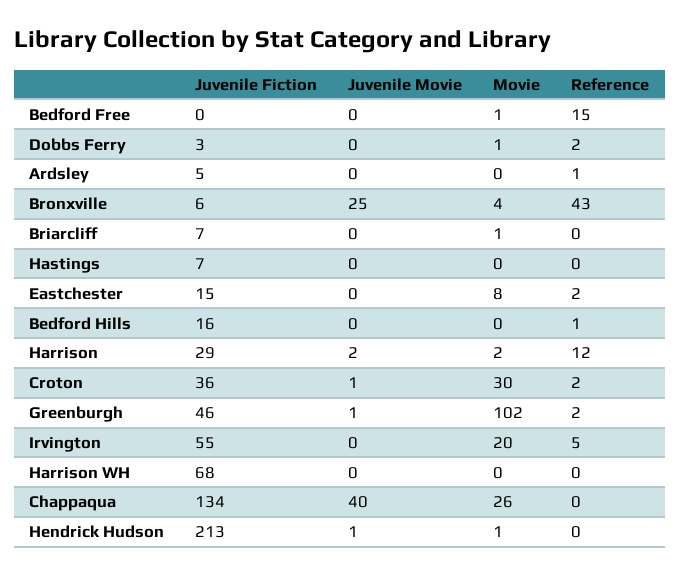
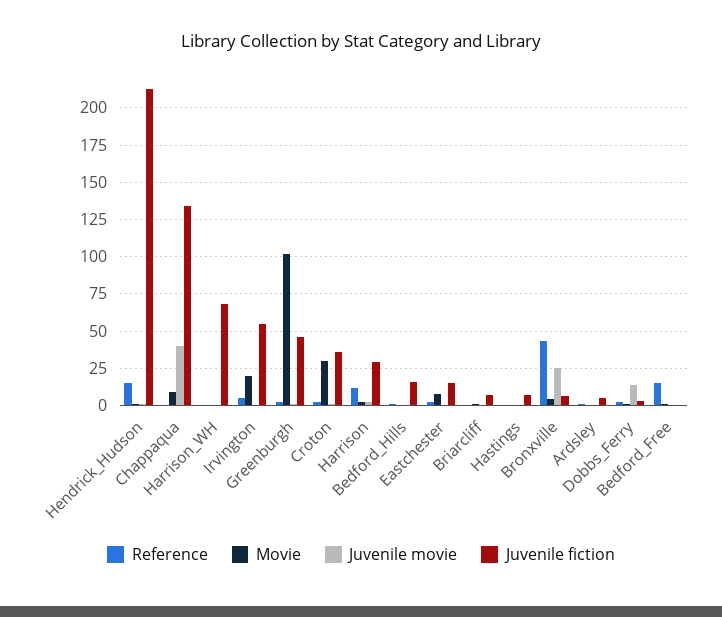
  {
    "Juvenile Fiction": {
      "Bedford Free": 0,
      "Dobbs Ferry": 3,
      "Ardsley": 5,
      "Bronxville": 6,
      "Briarcliff": 7,
      "Hastings": 7,
      "Eastchester": 15,
      "Bedford Hills": 16,
      "Harrison": 29,
      "Croton": 36,
      "Greenburgh": 46,
      "Irvington": 55,
      "Harrison WH": 68,
      "Chappaqua": 134,
      "Hendrick Hudson": 213
    },
    "Juvenile Movie": {
      "Bedford Free": 0,
-     "Dobbs Ferry": 0,
+     "Dobbs Ferry": 15,
      "Ardsley": 0,
      "Bronxville": 25,
      "Briarcliff": 0,
      "Hastings": 0,
      "Eastchester": 0,
      "Bedford Hills": 0,
      "Harrison": 2,
      "Croton": 1,
      "Greenburgh": 1,
      "Irvington": 0,
      "Harrison WH": 0,
      "Chappaqua": 40,
      "Hendrick Hudson": 1
    },
    "Movie": {
      "Bedford Free": 1,
      "Dobbs Ferry": 1,
      "Ardsley": 0,
      "Bronxville": 4,
      "Briarcliff": 1,
      "Hastings": 0,
      "Eastchester": 8,
      "Bedford Hills": 0,
      "Harrison": 2,
      "Croton": 30,
      "Greenburgh": 102,
      "Irvington": 20,
      "Harrison WH": 0,
-     "Chappaqua": 26,
+     "Chappaqua": 10,
      "Hendrick Hudson": 1
    },
    "Reference": {
      "Bedford Free": 15,
      "Dobbs Ferry": 2,
      "Ardsley": 1,
      "Bronxville": 43,
      "Briarcliff": 0,
      "Hastings": 0,
      "Eastchester": 2,
      "Bedford Hills": 1,
      "Harrison": 12,
      "Croton": 2,
      "Greenburgh": 2,
      "Irvington": 5,
      "Harrison WH": 0,
      "Chappaqua": 0,
-     "Hendrick Hudson": 0
+     "Hendrick Hudson": 15
    }
  }

